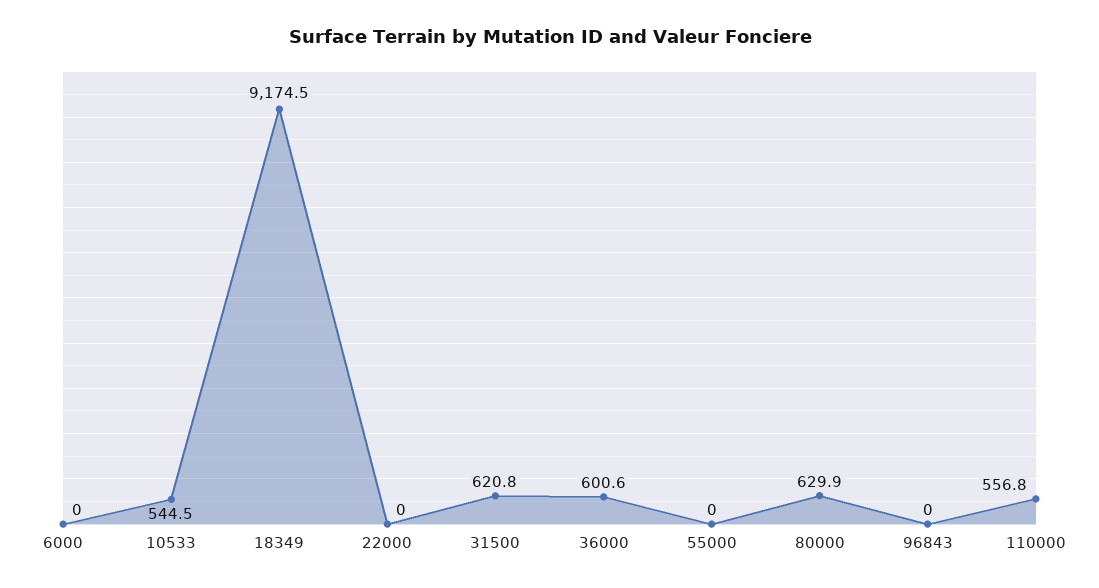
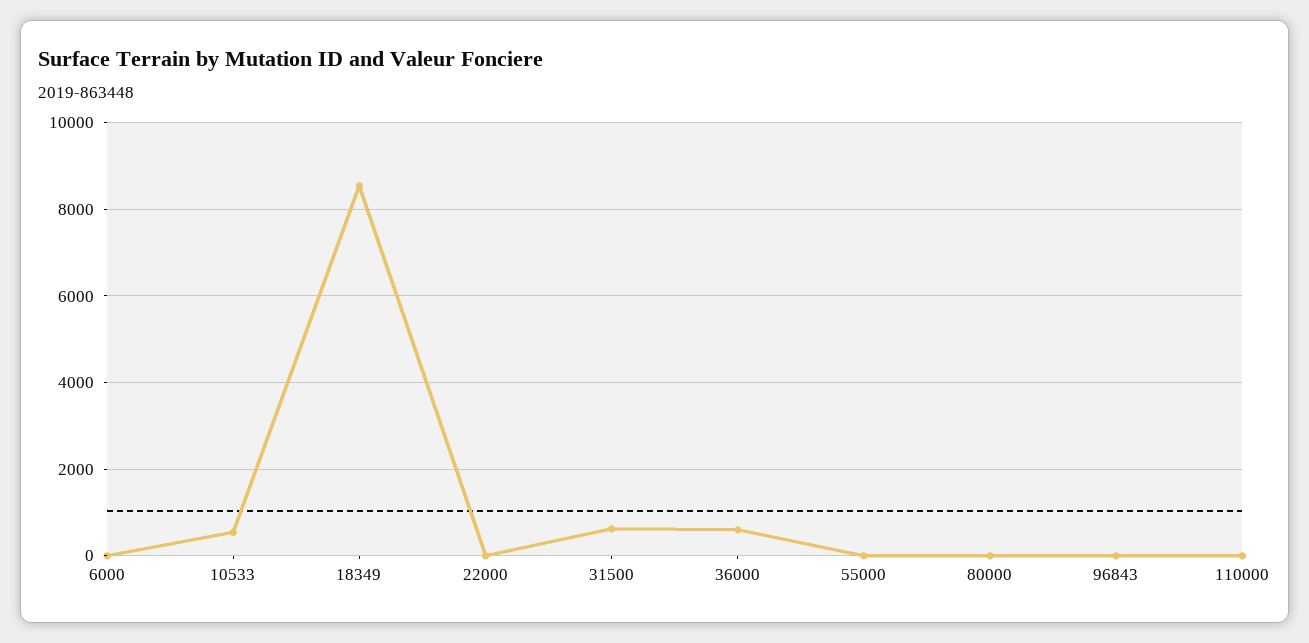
  {
    "6000": 0,
    "10533": 544.5,
-   "18349": 9174.5,
+   "18349": 8600,
    "22000": 0,
    "31500": 620.8,
    "36000": 600.6,
    "55000": 0,
-   "80000": 629.9,
+   "80000": 0,
    "96843": 0,
-   "110000": 556.8
+   "110000": 0
  }

